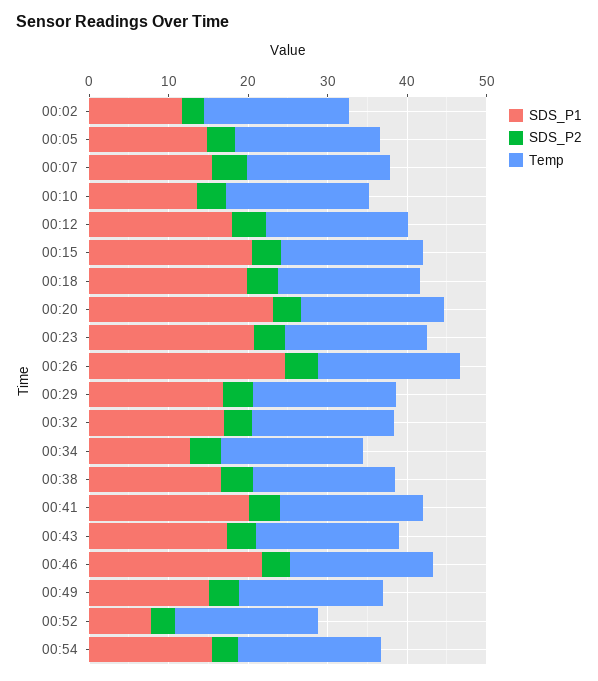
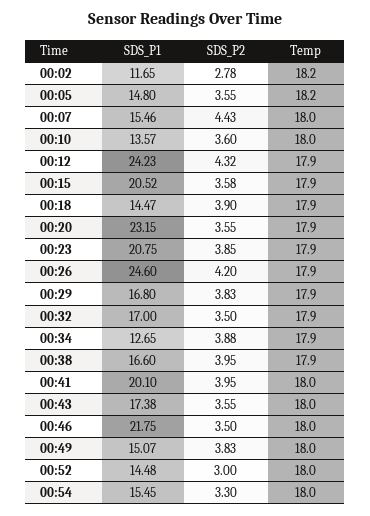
  {
    "SDS_P1": {
      "00:02": 11.65,
      "00:05": 14.8,
      "00:07": 15.46,
      "00:10": 13.57,
-     "00:12": 18,
+     "00:12": 24.23,
      "00:15": 20.52,
-     "00:18": 20,
+     "00:18": 14.47,
      "00:20": 23.15,
      "00:23": 20.75,
      "00:26": 24.6,
      "00:29": 16.8,
      "00:32": 17,
      "00:34": 12.65,
      "00:38": 16.6,
      "00:41": 20.1,
      "00:43": 17.38,
      "00:46": 21.75,
      "00:49": 15.07,
-     "00:52": 8,
+     "00:52": 14.48,
      "00:54": 15.45
    },
    "SDS_P2": {
      "00:02": 2.78,
      "00:05": 3.55,
      "00:07": 4.43,
      "00:10": 3.6,
      "00:12": 4.32,
      "00:15": 3.58,
      "00:18": 3.9,
      "00:20": 3.55,
      "00:23": 3.85,
      "00:26": 4.2,
      "00:29": 3.83,
      "00:32": 3.5,
      "00:34": 3.88,
      "00:38": 3.95,
      "00:41": 3.95,
      "00:43": 3.55,
      "00:46": 3.5,
      "00:49": 3.83,
      "00:52": 3,
      "00:54": 3.3
    },
    "Temp": {
      "00:02": 18.2,
      "00:05": 18.2,
      "00:07": 18,
      "00:10": 18,
      "00:12": 17.9,
      "00:15": 17.9,
      "00:18": 17.9,
      "00:20": 17.9,
      "00:23": 17.9,
      "00:26": 17.9,
      "00:29": 17.9,
      "00:32": 17.9,
      "00:34": 17.9,
      "00:38": 17.9,
      "00:41": 18,
      "00:43": 18,
      "00:46": 18,
      "00:49": 18,
      "00:52": 18,
      "00:54": 18
    }
  }

